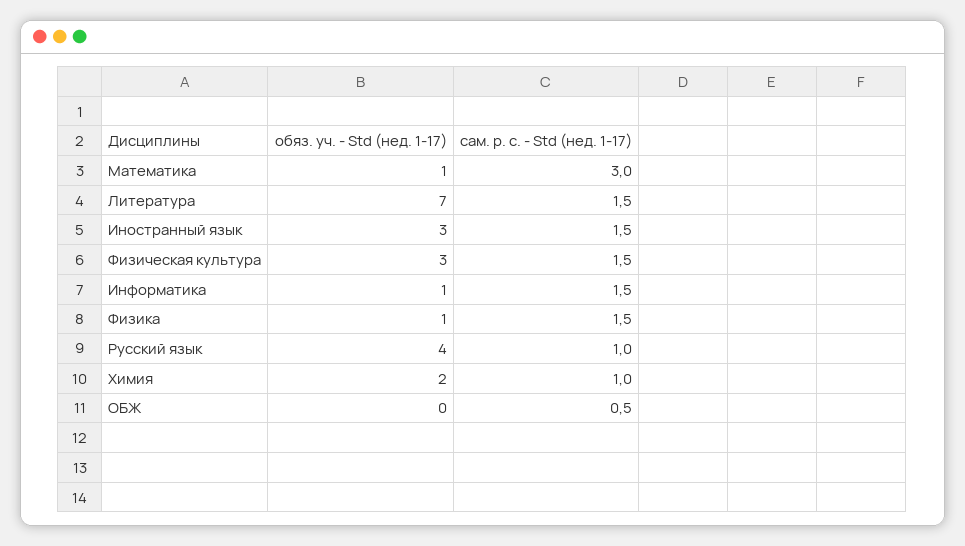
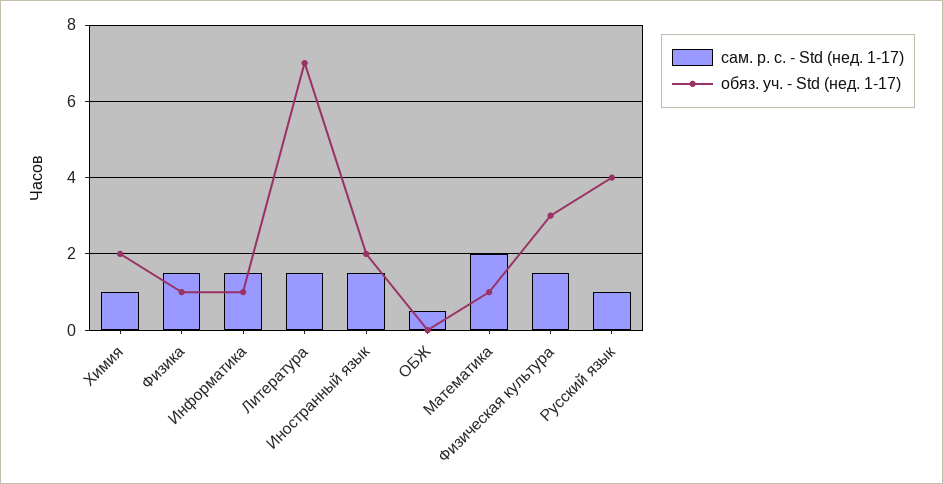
  {
    "обяз. уч. - Std (нед. 1-17)": {
      "Математика": 1,
      "Литература": 7,
-     "Иностранный язык": 3,
+     "Иностранный язык": 2,
      "Физическая культура": 3,
      "Информатика": 1,
      "Физика": 1,
      "Русский язык": 4,
      "Химия": 2,
      "ОБЖ": 0
    },
    "сам. р. с. - Std (нед. 1-17)": {
-     "Математика": 3,
+     "Математика": 2,
      "Литература": 1.5,
      "Иностранный язык": 1.5,
      "Физическая культура": 1.5,
      "Информатика": 1.5,
      "Физика": 1.5,
      "Русский язык": 1,
      "Химия": 1,
      "ОБЖ": 0.5
    }
  }

